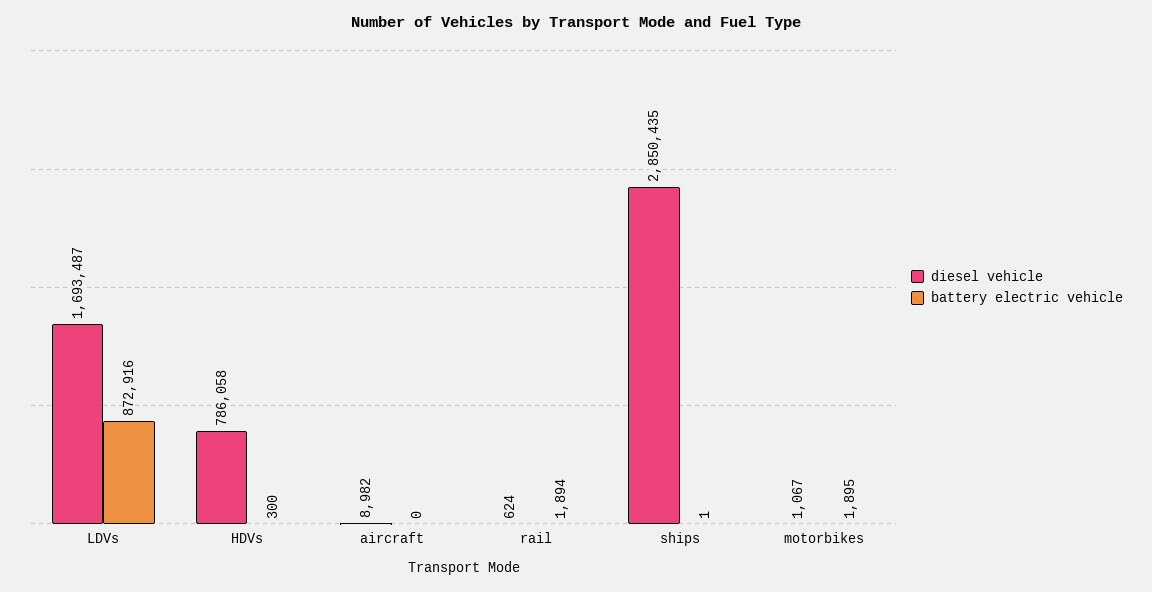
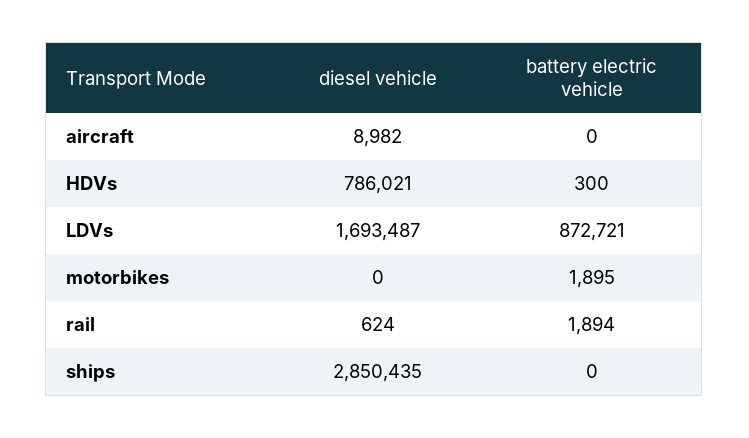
  {
    "diesel vehicle": {
      "LDVs": 1693487,
-     "HDVs": 786058,
+     "HDVs": 786021,
      "aircraft": 8982,
      "rail": 624,
      "ships": 2850435,
-     "motorbikes": 1067
+     "motorbikes": 0
    },
    "battery electric vehicle": {
-     "LDVs": 872916,
+     "LDVs": 872721,
      "HDVs": 300,
      "aircraft": 0,
      "rail": 1894,
-     "ships": 1,
+     "ships": 0,
      "motorbikes": 1895
    }
  }

